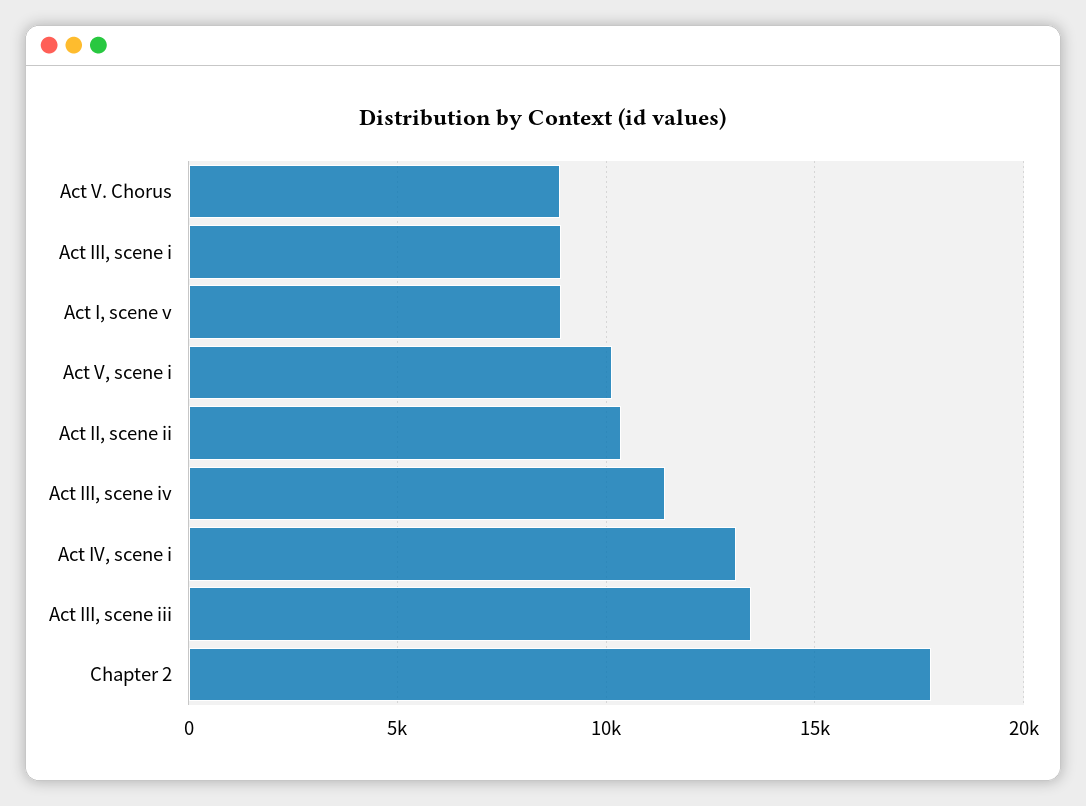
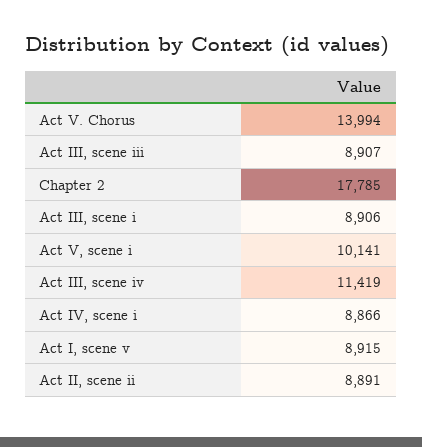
  {
-   "Act V. Chorus": 9000,
+   "Act V. Chorus": 13994,
    "Act III, scene i": 8906,
    "Act I, scene v": 8915,
    "Act V, scene i": 10141,
-   "Act II, scene ii": 10500,
+   "Act II, scene ii": 8891,
    "Act III, scene iv": 11419,
-   "Act IV, scene i": 13000,
+   "Act IV, scene i": 8866,
-   "Act III, scene iii": 13500,
+   "Act III, scene iii": 8907,
    "Chapter 2": 17785
  }

